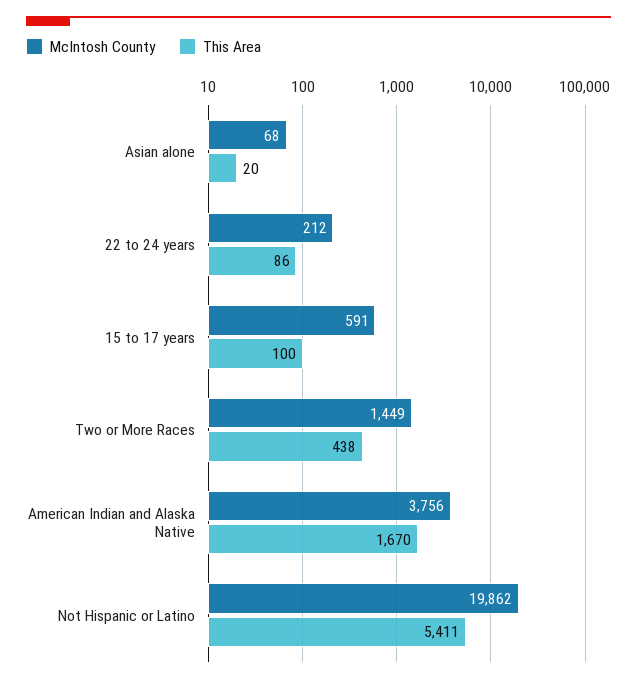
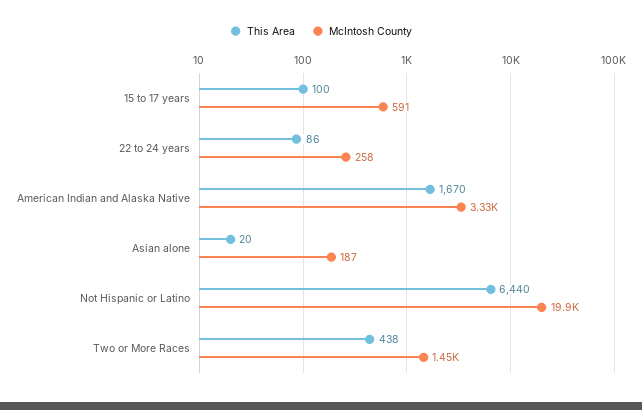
  {
    "McIntosh County": {
-     "Asian alone": 68,
+     "Asian alone": 187,
-     "22 to 24 years": 212,
+     "22 to 24 years": 258,
      "15 to 17 years": 591,
      "Two or More Races": 1449,
-     "American Indian and Alaska Native": 3756,
+     "American Indian and Alaska Native": 3330,
      "Not Hispanic or Latino": 19862
    },
    "This Area": {
      "Asian alone": 20,
      "22 to 24 years": 86,
      "15 to 17 years": 100,
      "Two or More Races": 438,
      "American Indian and Alaska Native": 1670,
-     "Not Hispanic or Latino": 5411
+     "Not Hispanic or Latino": 6440
    }
  }

